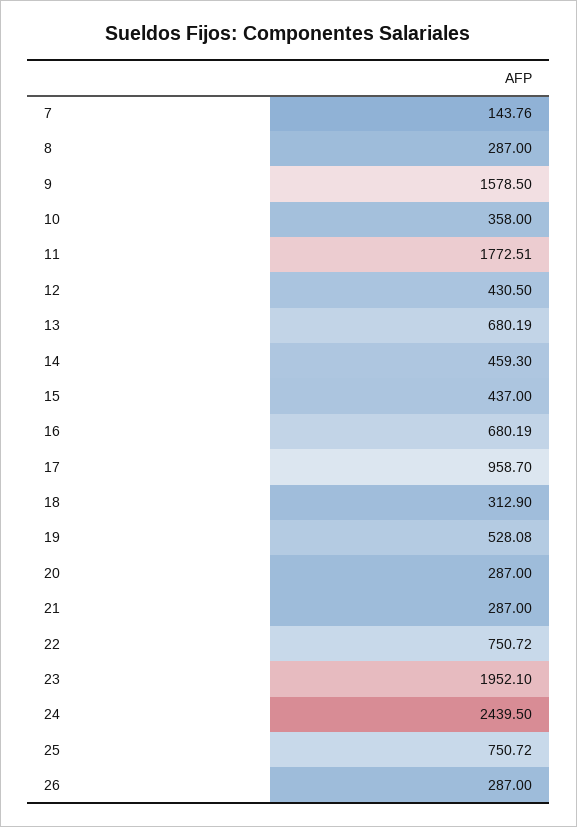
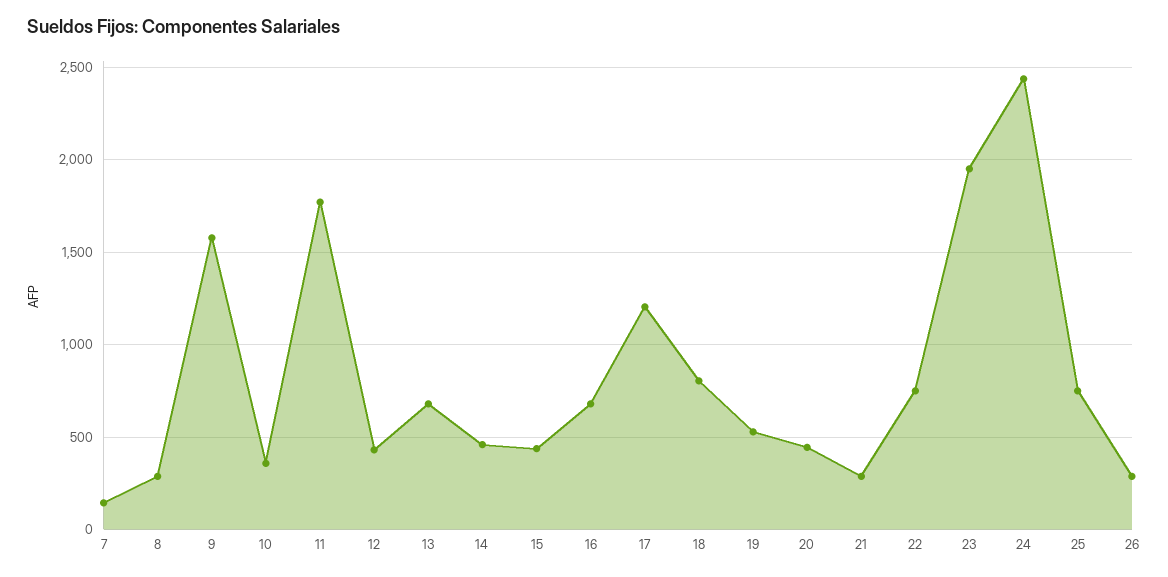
  {
    "7": 143.76,
    "8": 287,
    "9": 1578.5,
    "10": 358,
    "11": 1772.51,
    "12": 430.5,
    "13": 680.19,
    "14": 459.3,
    "15": 437,
    "16": 680.19,
-   "17": 958.7,
+   "17": 1200,
-   "18": 312.9,
+   "18": 800,
    "19": 528.08,
-   "20": 287,
+   "20": 450,
    "21": 287,
    "22": 750.72,
    "23": 1952.1,
    "24": 2439.5,
    "25": 750.72,
    "26": 287
  }

